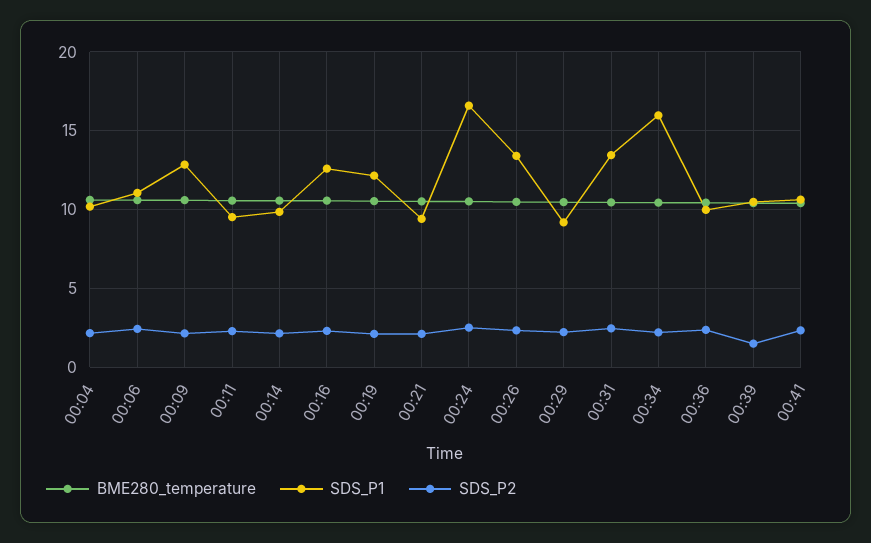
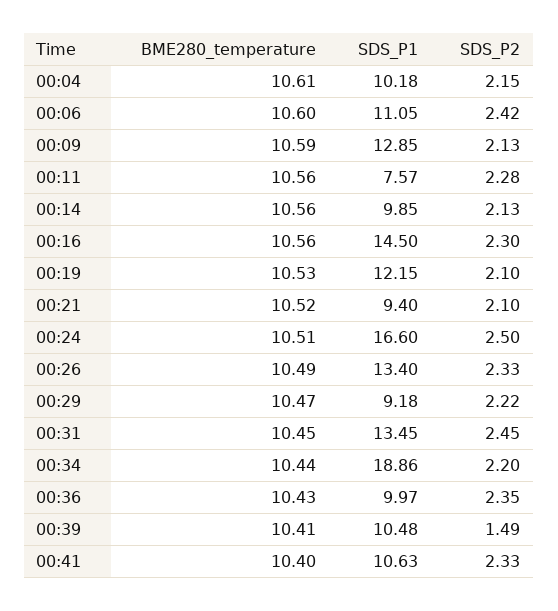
  {
    "BME280_temperature": {
      "00:04": 10.61,
      "00:06": 10.6,
      "00:09": 10.59,
      "00:11": 10.56,
      "00:14": 10.56,
      "00:16": 10.56,
      "00:19": 10.53,
      "00:21": 10.52,
      "00:24": 10.51,
      "00:26": 10.49,
      "00:29": 10.47,
      "00:31": 10.45,
      "00:34": 10.44,
      "00:36": 10.43,
      "00:39": 10.41,
      "00:41": 10.4
    },
    "SDS_P1": {
      "00:04": 10.18,
      "00:06": 11.05,
      "00:09": 12.85,
-     "00:11": 9.5,
+     "00:11": 7.57,
      "00:14": 9.85,
-     "00:16": 12.5,
+     "00:16": 14.5,
      "00:19": 12.15,
      "00:21": 9.4,
      "00:24": 16.6,
      "00:26": 13.4,
      "00:29": 9.18,
      "00:31": 13.45,
-     "00:34": 16,
+     "00:34": 18.86,
      "00:36": 9.97,
      "00:39": 10.48,
      "00:41": 10.63
    },
    "SDS_P2": {
      "00:04": 2.15,
      "00:06": 2.42,
      "00:09": 2.13,
      "00:11": 2.28,
      "00:14": 2.13,
      "00:16": 2.3,
      "00:19": 2.1,
      "00:21": 2.1,
      "00:24": 2.5,
      "00:26": 2.33,
      "00:29": 2.22,
      "00:31": 2.45,
      "00:34": 2.2,
      "00:36": 2.35,
      "00:39": 1.49,
      "00:41": 2.33
    }
  }

